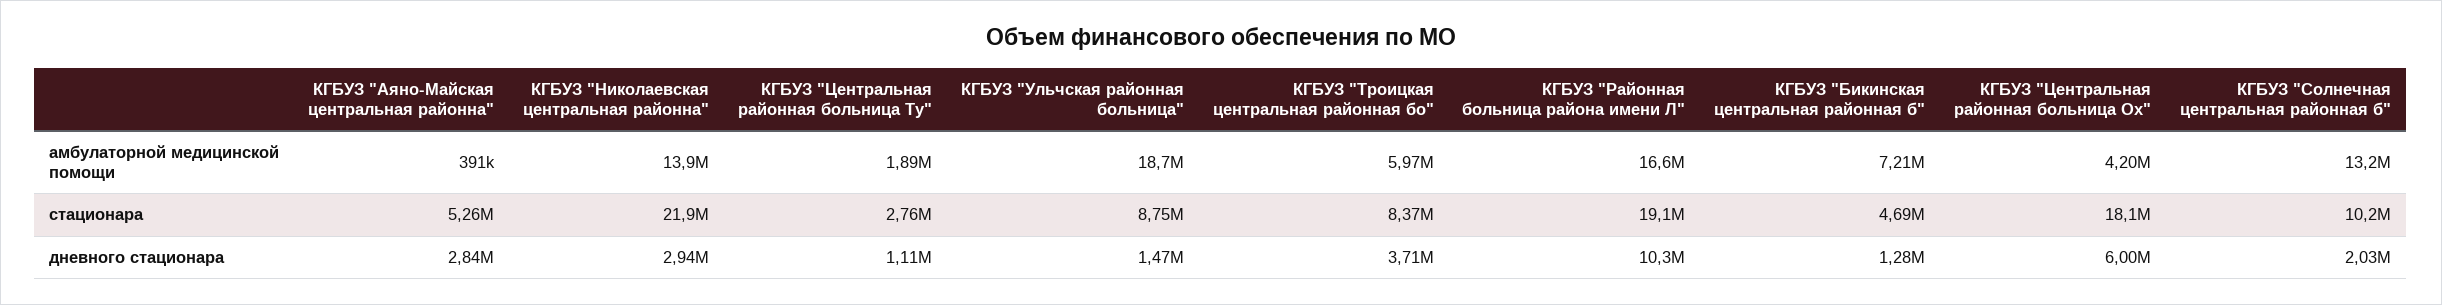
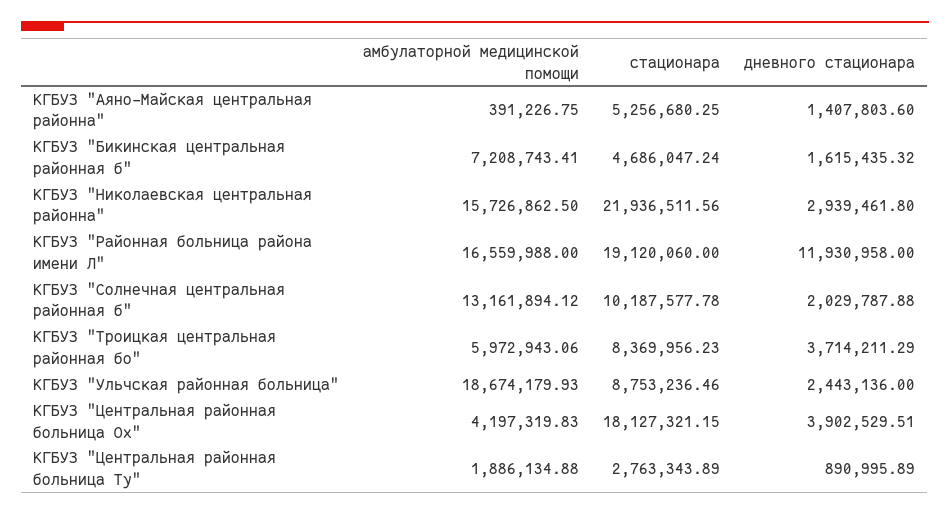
  {
    "КГБУЗ \"Аяно-Майская центральная районна\"": {
      "амбулаторной медицинской помощи": 391226.75,
      "стационара": 5256680.25,
-     "дневного стационара": 2840000
+     "дневного стационара": 1407803.6
    },
    "КГБУЗ \"Николаевская центральная районна\"": {
-     "амбулаторной медицинской помощи": 13900000,
+     "амбулаторной медицинской помощи": 15726862.5,
      "стационара": 21936511.56,
      "дневного стационара": 2939461.8
    },
    "КГБУЗ \"Центральная районная больница Ту\"": {
      "амбулаторной медицинской помощи": 1886134.88,
      "стационара": 2763343.89,
-     "дневного стационара": 1110000
+     "дневного стационара": 890995.89
    },
    "КГБУЗ \"Ульчская районная больница\"": {
      "амбулаторной медицинской помощи": 18674179.93,
      "стационара": 8753236.46,
-     "дневного стационара": 1470000
+     "дневного стационара": 2443136
    },
    "КГБУЗ \"Троицкая центральная районная бо\"": {
      "амбулаторной медицинской помощи": 5972943.06,
      "стационара": 8369956.23,
      "дневного стационара": 3714211.29
    },
    "КГБУЗ \"Районная больница района имени Л\"": {
      "амбулаторной медицинской помощи": 16559988,
      "стационара": 19120060,
-     "дневного стационара": 10300000
+     "дневного стационара": 11930958
    },
    "КГБУЗ \"Бикинская центральная районная б\"": {
      "амбулаторной медицинской помощи": 7208743.41,
      "стационара": 4686047.24,
-     "дневного стационара": 1280000
+     "дневного стационара": 1615435.32
    },
    "КГБУЗ \"Центральная районная больница Ох\"": {
      "амбулаторной медицинской помощи": 4197319.83,
      "стационара": 18127321.15,
-     "дневного стационара": 6000000
+     "дневного стационара": 3902529.51
    },
    "КГБУЗ \"Солнечная центральная районная б\"": {
      "амбулаторной медицинской помощи": 13161894.12,
      "стационара": 10187577.78,
      "дневного стационара": 2029787.88
    }
  }

